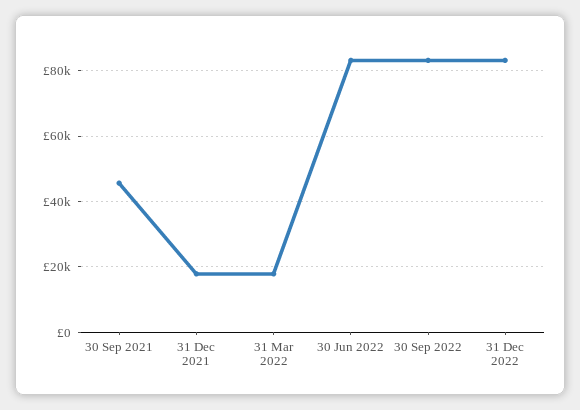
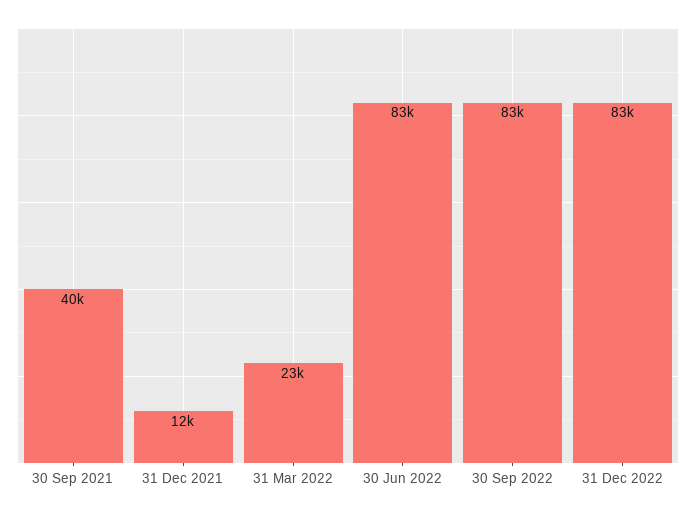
  {
-   "30 Sep 2021": 46000,
+   "30 Sep 2021": 40000,
-   "31 Dec 2021": 18000,
+   "31 Dec 2021": 12000,
-   "31 Mar 2022": 18000,
+   "31 Mar 2022": 23000,
    "30 Jun 2022": 83000,
    "30 Sep 2022": 83000,
    "31 Dec 2022": 83000
  }

